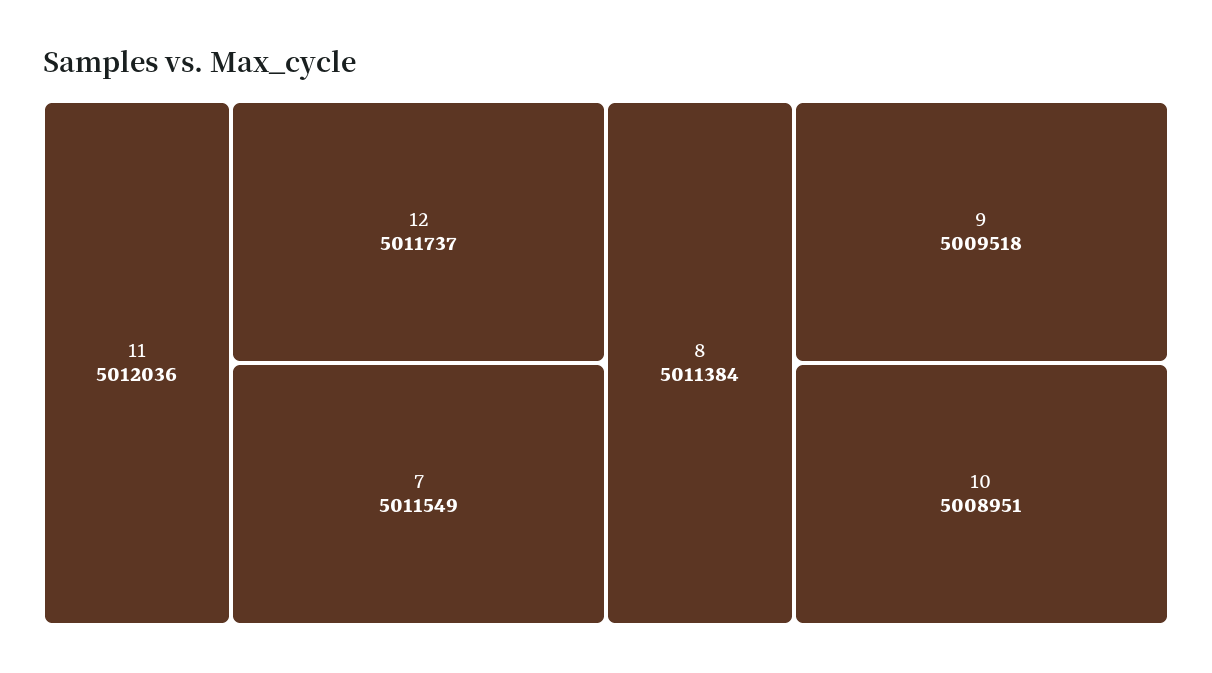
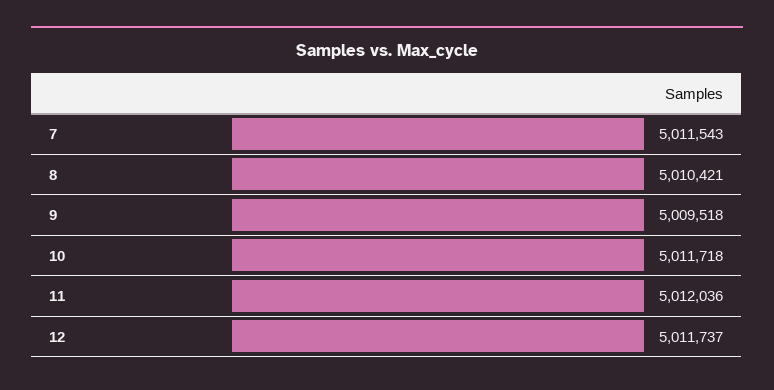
  {
    "11": 5012036,
    "12": 5011737,
-   "7": 5011549,
+   "7": 5011543,
-   "8": 5011384,
+   "8": 5010421,
    "9": 5009518,
-   "10": 5008951
+   "10": 5011718
  }

